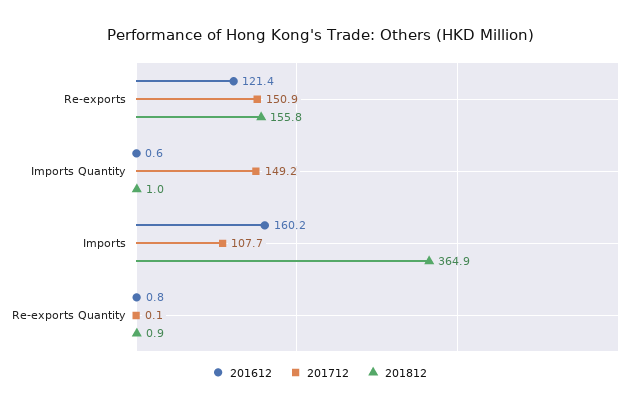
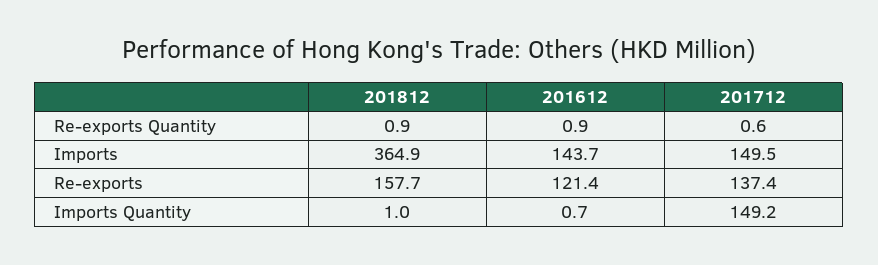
  {
    "201612": {
      "Re-exports": 121.4,
-     "Imports Quantity": 0.6,
+     "Imports Quantity": 0.7,
-     "Imports": 160.2,
+     "Imports": 143.7,
-     "Re-exports Quantity": 0.8
+     "Re-exports Quantity": 0.9
    },
    "201712": {
-     "Re-exports": 150.9,
+     "Re-exports": 137.4,
      "Imports Quantity": 149.2,
-     "Imports": 107.7,
+     "Imports": 149.5,
-     "Re-exports Quantity": 0.1
+     "Re-exports Quantity": 0.6
    },
    "201812": {
-     "Re-exports": 155.8,
+     "Re-exports": 157.7,
      "Imports Quantity": 1,
      "Imports": 364.9,
      "Re-exports Quantity": 0.9
    }
  }

